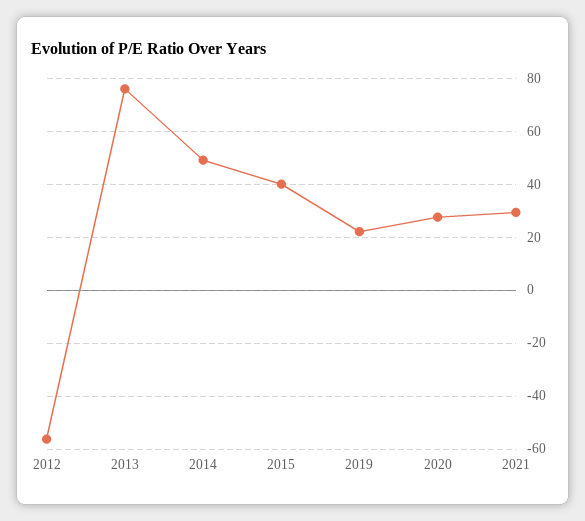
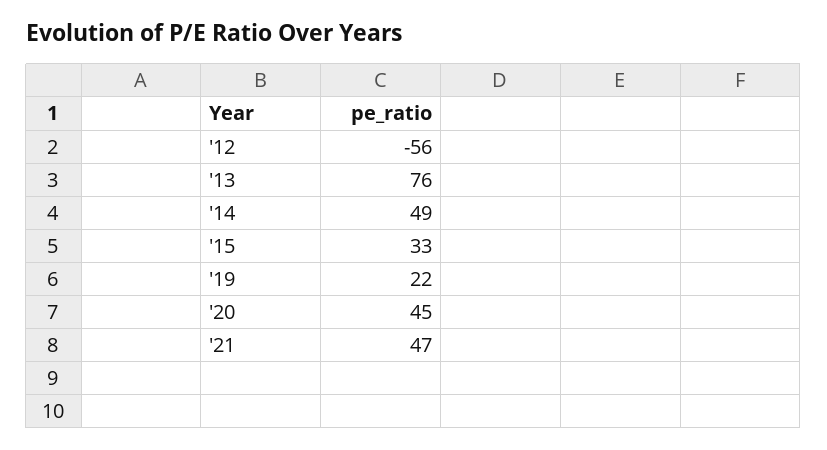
  {
    "2012": -56,
    "2013": 76,
    "2014": 49,
-   "2015": 40,
+   "2015": 33,
    "2019": 22,
-   "2020": 27.5,
+   "2020": 45,
-   "2021": 30
+   "2021": 47
  }

